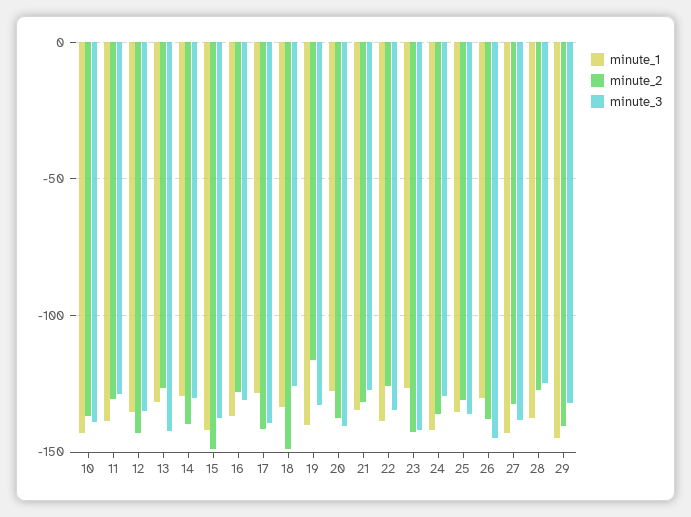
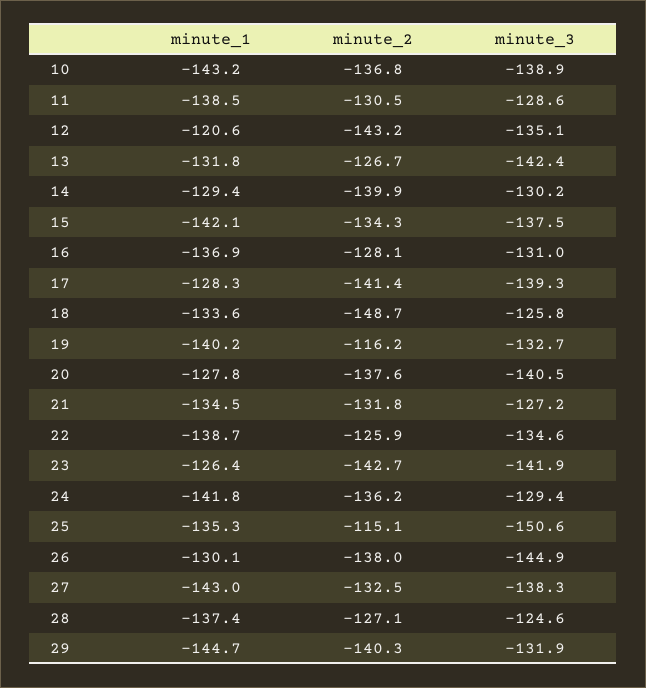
  {
    "minute_1": {
      "10": -143.2,
      "11": -138.5,
-     "12": -135,
+     "12": -120.6,
      "13": -131.8,
      "14": -129.4,
      "15": -142.1,
      "16": -136.9,
      "17": -128.3,
      "18": -133.6,
      "19": -140.2,
      "20": -127.8,
      "21": -134.5,
      "22": -138.7,
      "23": -126.4,
      "24": -141.8,
      "25": -135.3,
      "26": -130.1,
      "27": -143,
      "28": -137.4,
      "29": -144.7
    },
    "minute_2": {
      "10": -136.8,
      "11": -130.5,
      "12": -143.2,
      "13": -126.7,
      "14": -139.9,
-     "15": -150,
+     "15": -134.3,
      "16": -128.1,
      "17": -141.4,
      "18": -148.7,
      "19": -116.2,
      "20": -137.6,
      "21": -131.8,
      "22": -125.9,
      "23": -142.7,
      "24": -136.2,
-     "25": -130,
+     "25": -115.1,
      "26": -138,
      "27": -132.5,
      "28": -127.1,
      "29": -140.3
    },
    "minute_3": {
      "10": -138.9,
      "11": -128.6,
      "12": -135.1,
      "13": -142.4,
      "14": -130.2,
      "15": -137.5,
      "16": -131,
      "17": -139.3,
      "18": -125.8,
      "19": -132.7,
      "20": -140.5,
      "21": -127.2,
      "22": -134.6,
      "23": -141.9,
      "24": -129.4,
-     "25": -135,
+     "25": -150.6,
      "26": -144.9,
      "27": -138.3,
      "28": -124.6,
      "29": -131.9
    }
  }

